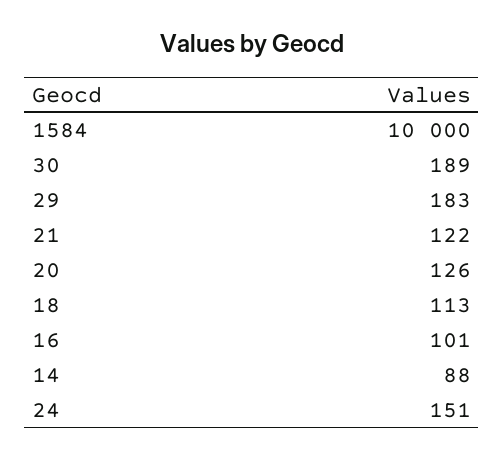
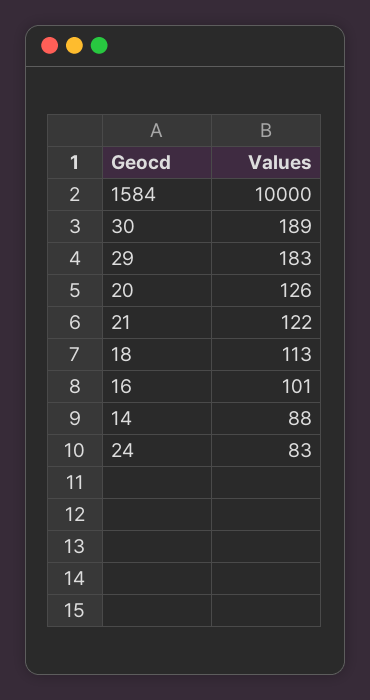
  {
    "1584": 10000,
    "30": 189,
    "29": 183,
    "21": 122,
    "20": 126,
    "18": 113,
    "16": 101,
    "14": 88,
-   "24": 151
+   "24": 83
  }

